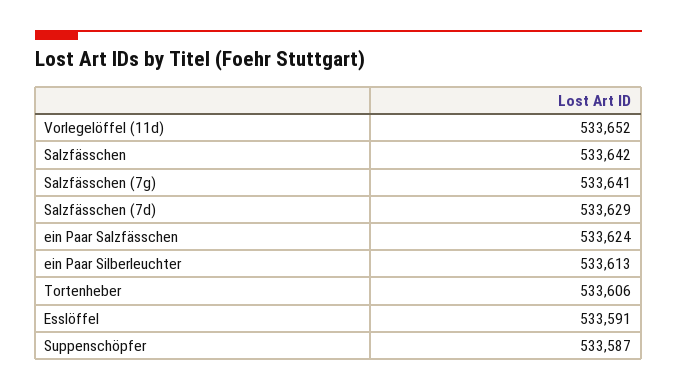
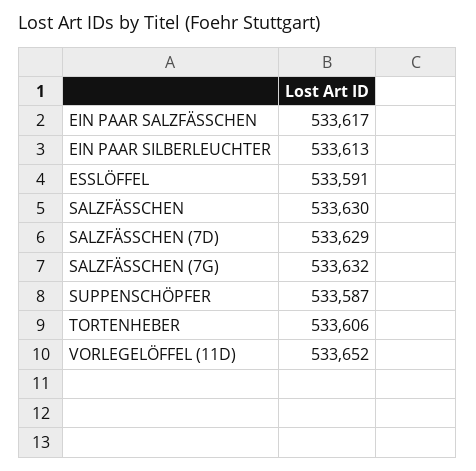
  {
    "Vorlegelöffel (11d)": 533652,
-   "Salzfässchen": 533642,
+   "Salzfässchen": 533630,
-   "Salzfässchen (7g)": 533641,
+   "Salzfässchen (7g)": 533632,
    "Salzfässchen (7d)": 533629,
-   "ein Paar Salzfässchen": 533624,
+   "ein Paar Salzfässchen": 533617,
    "ein Paar Silberleuchter": 533613,
    "Tortenheber": 533606,
    "Esslöffel": 533591,
    "Suppenschöpfer": 533587
  }

